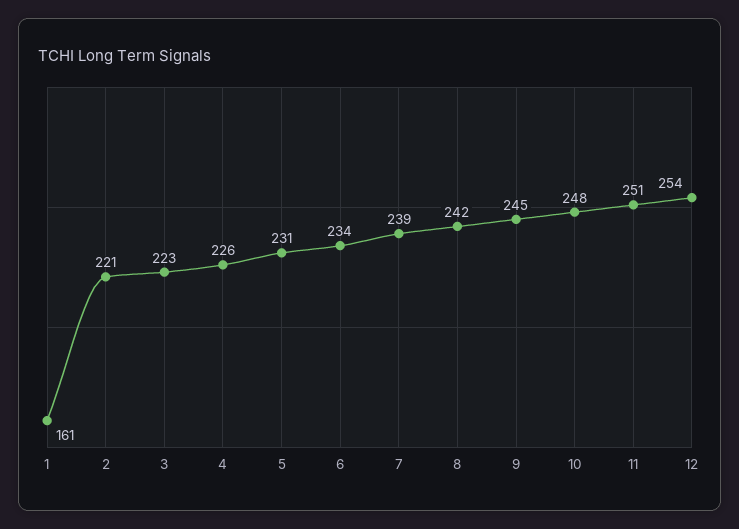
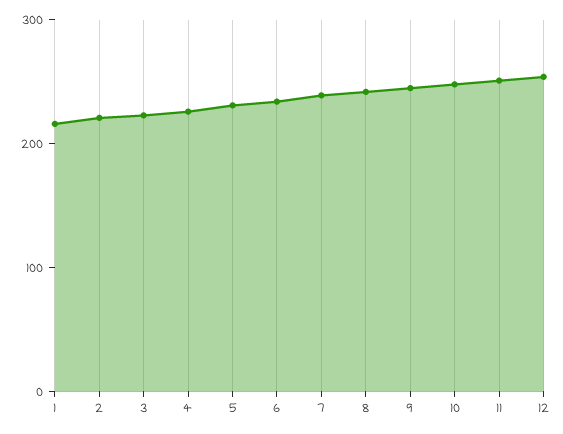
  {
-   "1": 161,
+   "1": 220,
    "2": 221,
    "3": 223,
    "4": 226,
    "5": 231,
    "6": 234,
    "7": 239,
    "8": 242,
    "9": 245,
    "10": 248,
    "11": 251,
    "12": 254
  }

